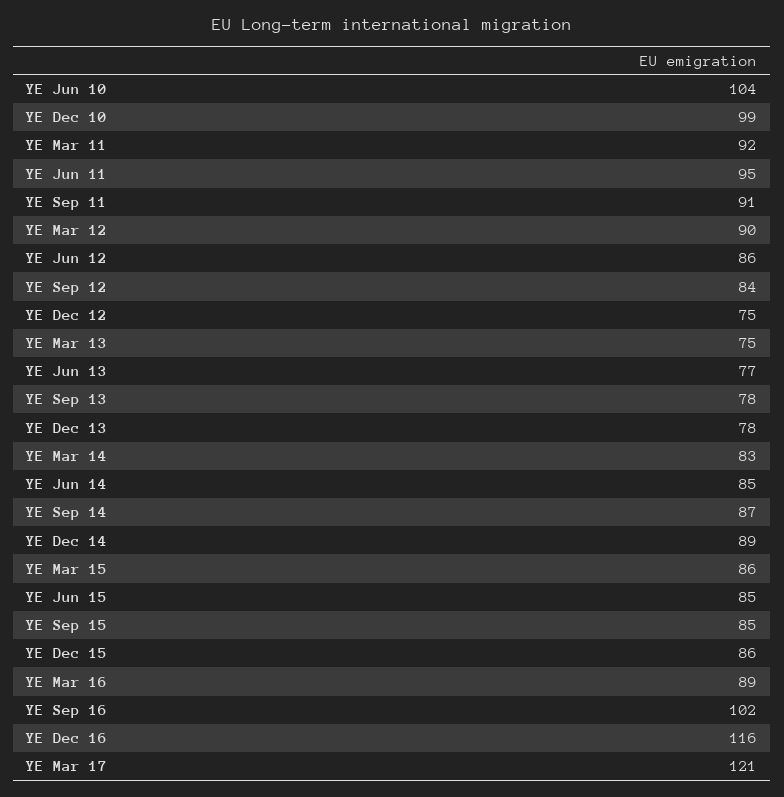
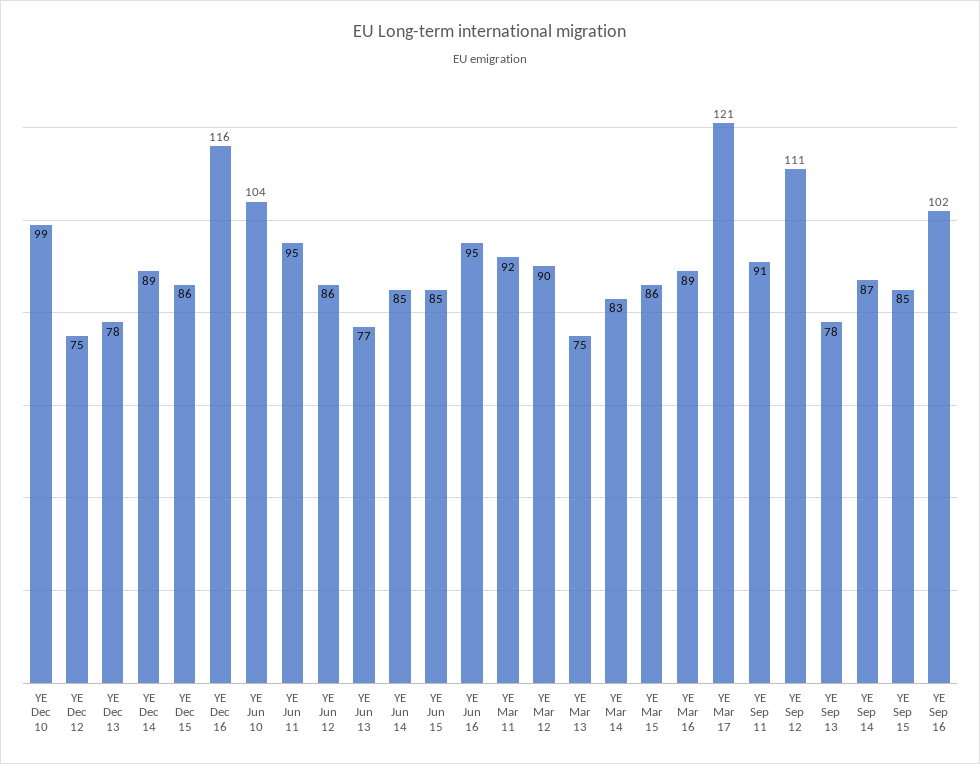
  {
    "YE Jun 10": 104,
    "YE Dec 10": 99,
    "YE Mar 11": 92,
    "YE Jun 11": 95,
    "YE Sep 11": 91,
    "YE Mar 12": 90,
    "YE Jun 12": 86,
-   "YE Sep 12": 84,
+   "YE Sep 12": 111,
    "YE Dec 12": 75,
    "YE Mar 13": 75,
    "YE Jun 13": 77,
    "YE Sep 13": 78,
    "YE Dec 13": 78,
    "YE Mar 14": 83,
    "YE Jun 14": 85,
    "YE Sep 14": 87,
    "YE Dec 14": 89,
    "YE Mar 15": 86,
    "YE Jun 15": 85,
    "YE Sep 15": 85,
    "YE Dec 15": 86,
    "YE Mar 16": 89,
    "YE Sep 16": 102,
    "YE Dec 16": 116,
-   "YE Mar 17": 121
+   "YE Mar 17": 121,
+   "YE Jun 16": 95
  }

